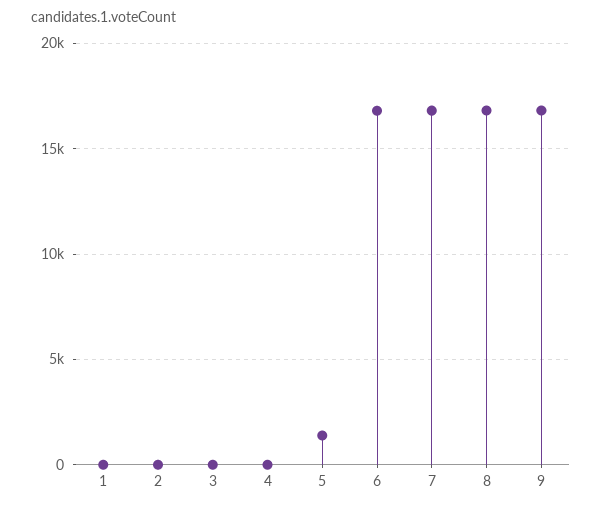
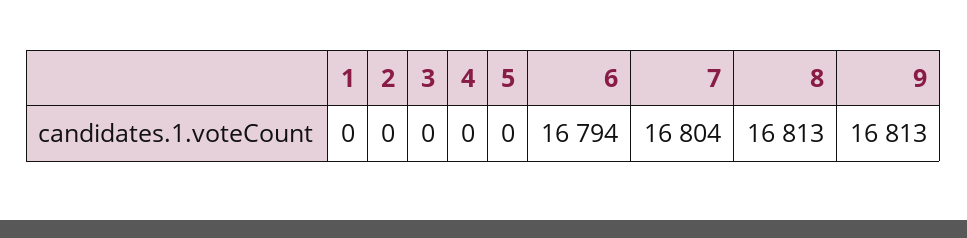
  {
    "1": 0,
    "2": 0,
    "3": 0,
    "4": 0,
-   "5": 1500,
+   "5": 0,
    "6": 16794,
    "7": 16804,
    "8": 16813,
    "9": 16813
  }

